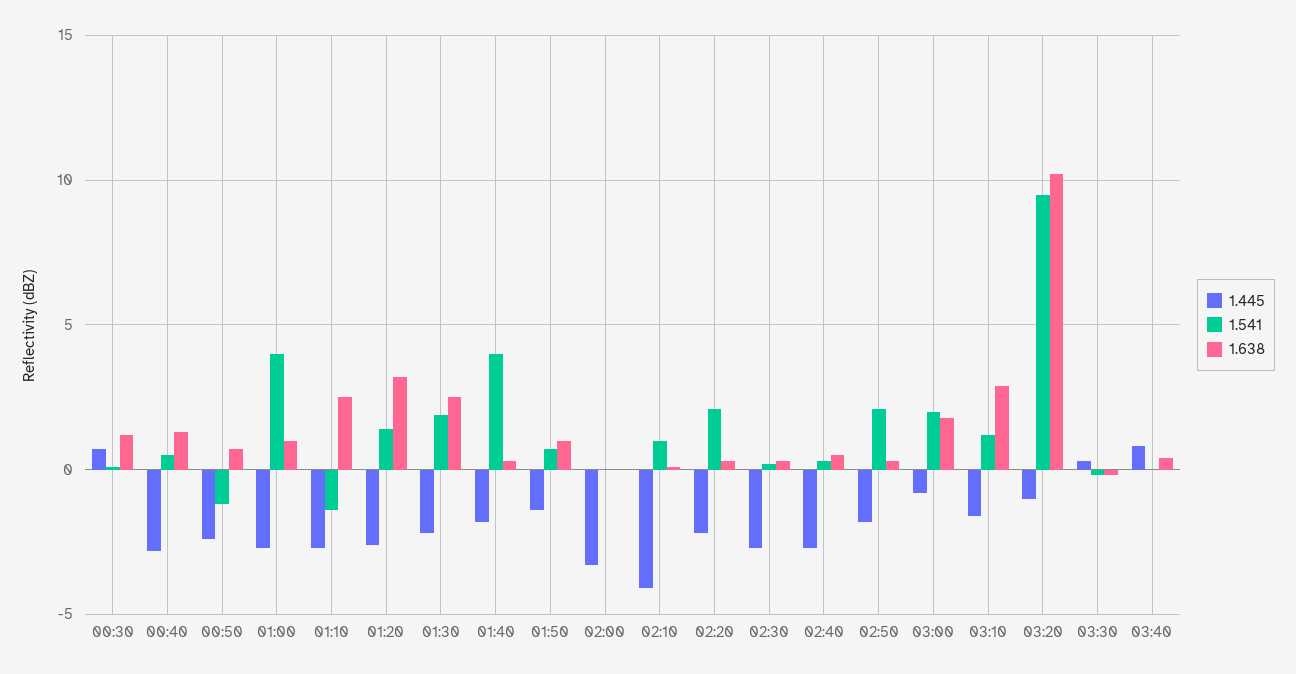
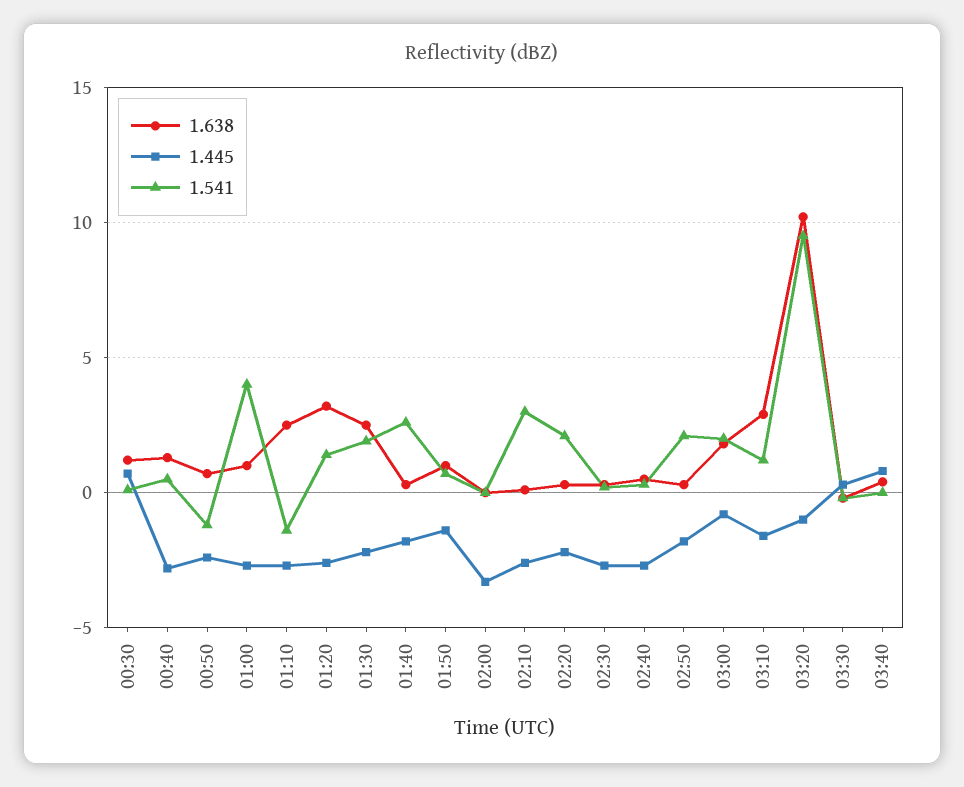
  {
    "1.445": {
      "00:30": 0.5,
      "00:40": -3,
      "00:50": -2.5,
      "01:00": -2.5,
      "01:10": -2.5,
      "01:20": -2.5,
      "01:30": -2,
      "01:40": -2,
      "01:50": -1.5,
      "02:00": -3.5,
-     "02:10": -4,
+     "02:10": -2.5,
      "02:20": -2,
      "02:30": -2.5,
      "02:40": -2.5,
      "02:50": -2,
      "03:00": -1,
      "03:10": -1.5,
      "03:20": -1,
      "03:30": 0.5,
      "03:40": 1
    },
    "1.541": {
      "00:30": 0,
      "00:40": 0.5,
      "00:50": -1,
      "01:00": 4,
      "01:10": -1.5,
      "01:20": 1.5,
      "01:30": 2,
-     "01:40": 4,
+     "01:40": 2.5,
      "01:50": 0.5,
      "02:00": 0,
-     "02:10": 1,
+     "02:10": 3,
      "02:20": 2,
      "02:30": 0,
      "02:40": 0.5,
      "02:50": 2,
      "03:00": 2,
      "03:10": 1,
      "03:20": 9.5,
      "03:30": 0,
      "03:40": 0
    },
    "1.638": {
      "00:30": 1,
      "00:40": 1.5,
      "00:50": 0.5,
      "01:00": 1,
      "01:10": 2.5,
      "01:20": 3,
      "01:30": 2.5,
      "01:40": 0.5,
      "01:50": 1,
      "02:00": 0,
      "02:10": 0,
      "02:20": 0.5,
      "02:30": 0.5,
      "02:40": 0.5,
      "02:50": 0.5,
      "03:00": 2,
      "03:10": 3,
      "03:20": 10,
      "03:30": 0,
      "03:40": 0.5
    }
  }

